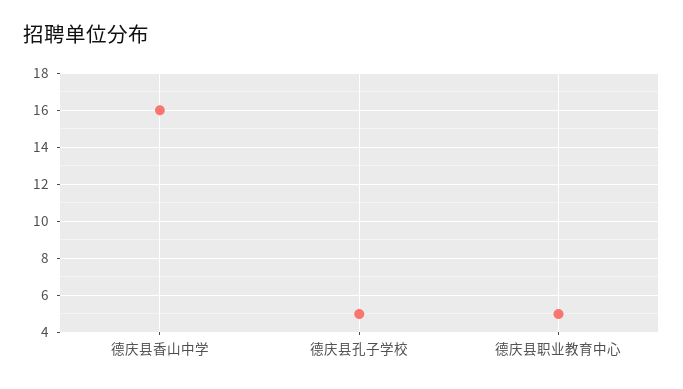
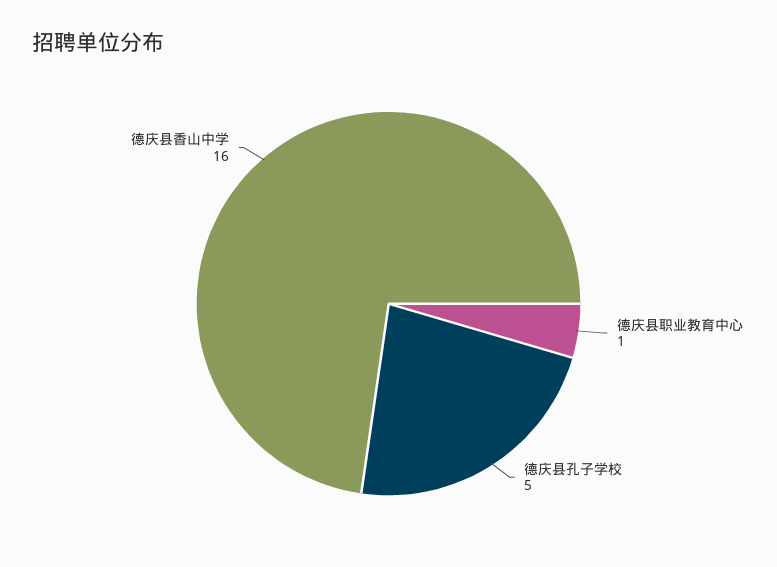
  {
    "德庆县香山中学": 16,
    "德庆县孔子学校": 5,
-   "德庆县职业教育中心": 5
+   "德庆县职业教育中心": 1
  }

